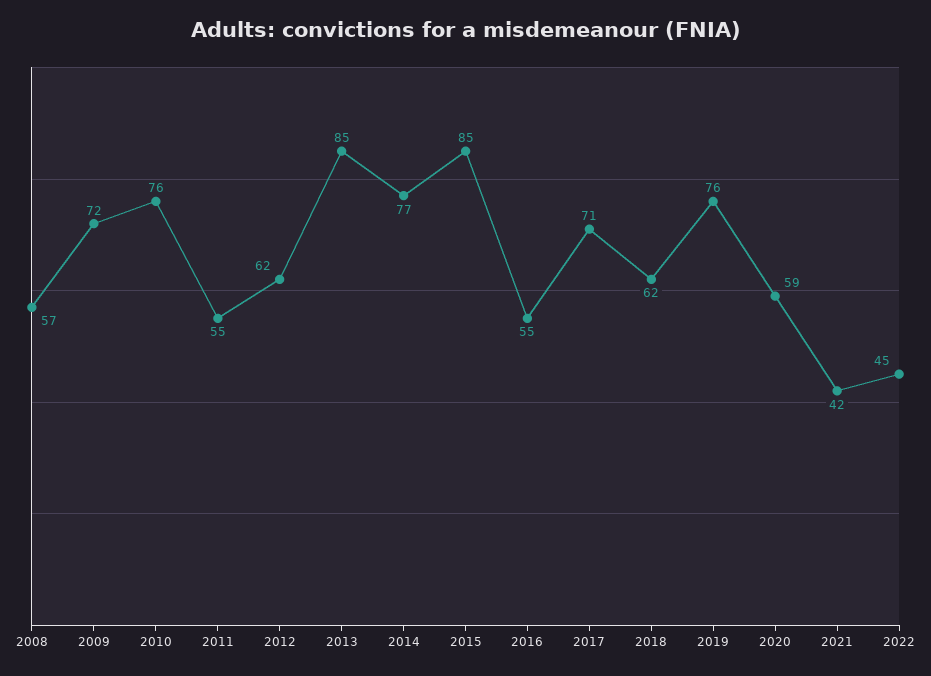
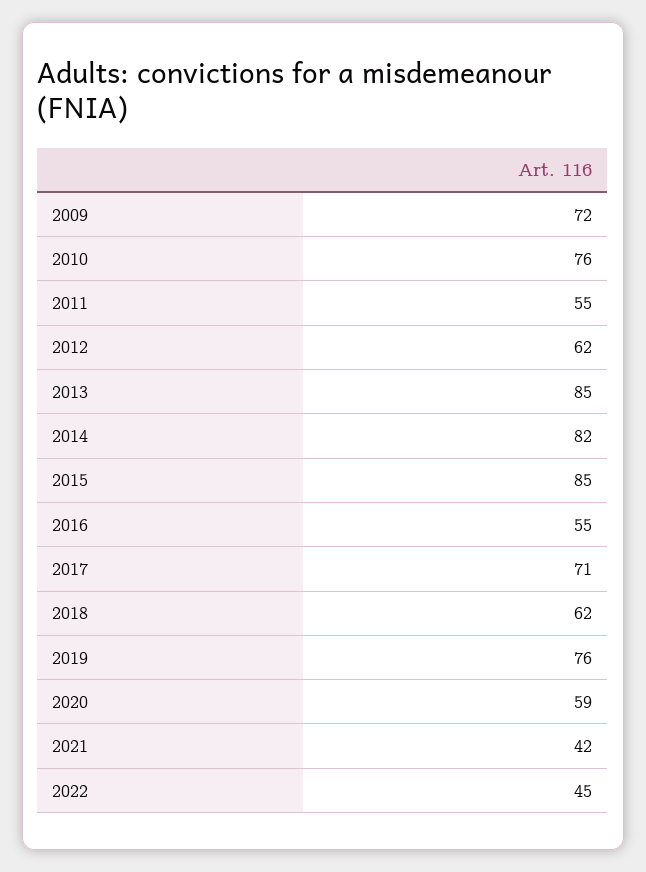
  {
-   "2008": 57,
    "2009": 72,
    "2010": 76,
    "2011": 55,
    "2012": 62,
    "2013": 85,
-   "2014": 77,
+   "2014": 82,
    "2015": 85,
    "2016": 55,
    "2017": 71,
    "2018": 62,
    "2019": 76,
    "2020": 59,
    "2021": 42,
    "2022": 45
  }

